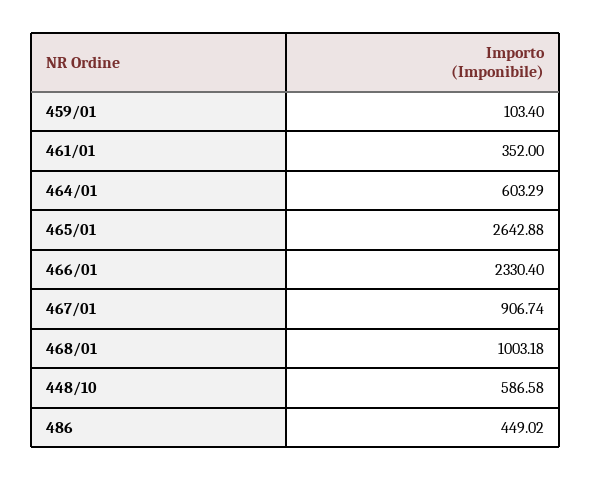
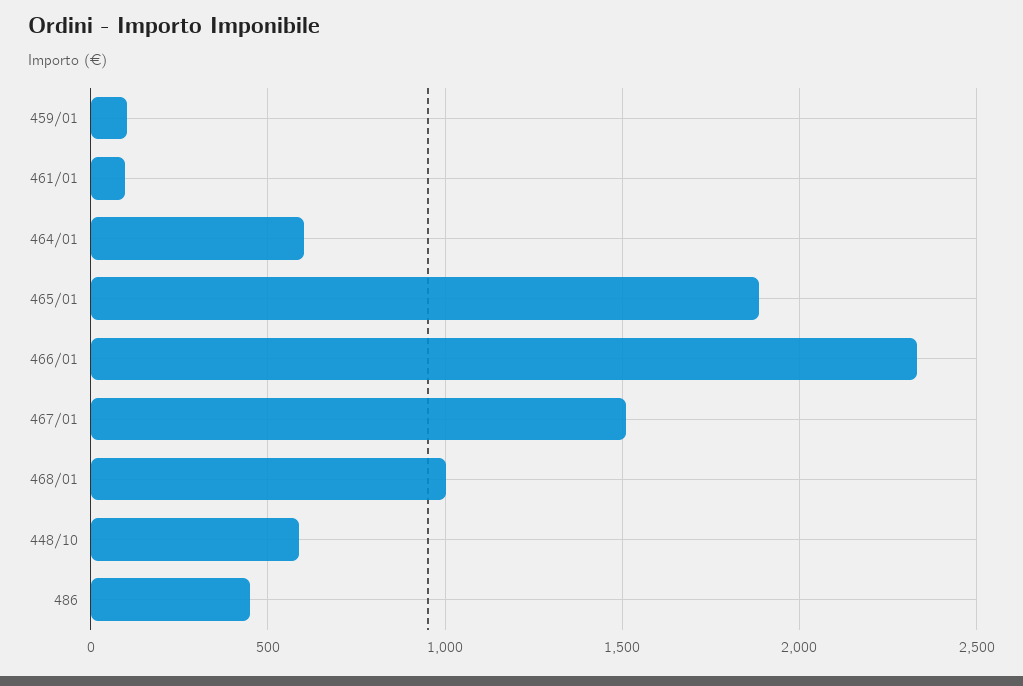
  {
    "459/01": 103.4,
-   "461/01": 352,
+   "461/01": 100,
    "464/01": 603.29,
-   "465/01": 2642.88,
+   "465/01": 1900,
    "466/01": 2330.4,
-   "467/01": 906.74,
+   "467/01": 1500,
    "468/01": 1003.18,
    "448/10": 586.58,
    "486": 449.02
  }

